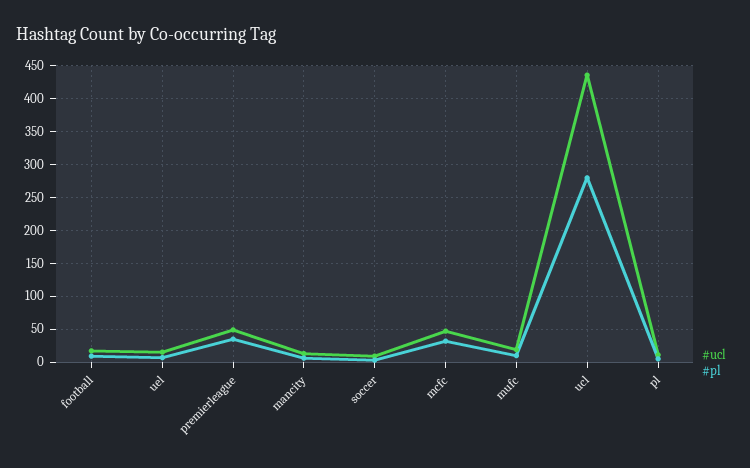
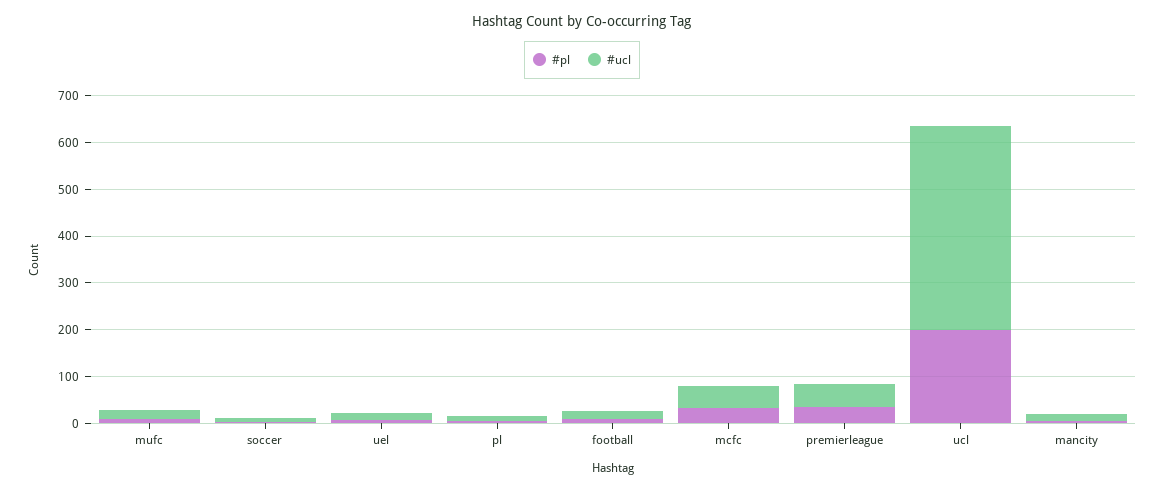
  {
    "#ucl": {
      "football": 20,
      "uel": 20,
      "premierleague": 50,
      "mancity": 10,
      "soccer": 10,
      "mcfc": 50,
      "mufc": 20,
      "ucl": 440,
      "pl": 10
    },
    "#pl": {
      "football": 10,
      "uel": 10,
      "premierleague": 40,
      "mancity": 10,
      "soccer": 0,
      "mcfc": 30,
      "mufc": 10,
-     "ucl": 280,
+     "ucl": 200,
      "pl": 10
    }
  }

